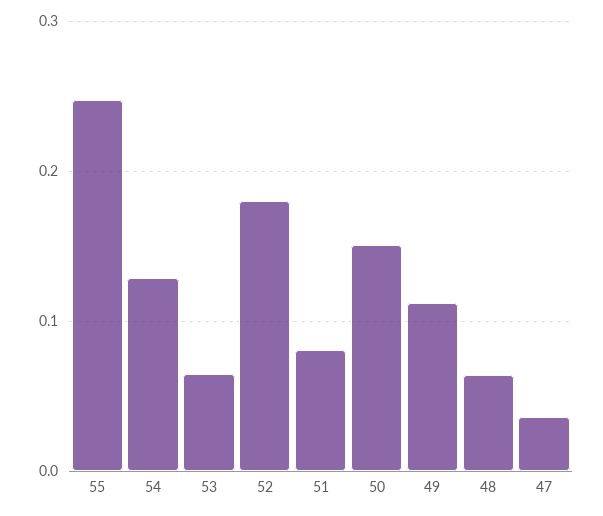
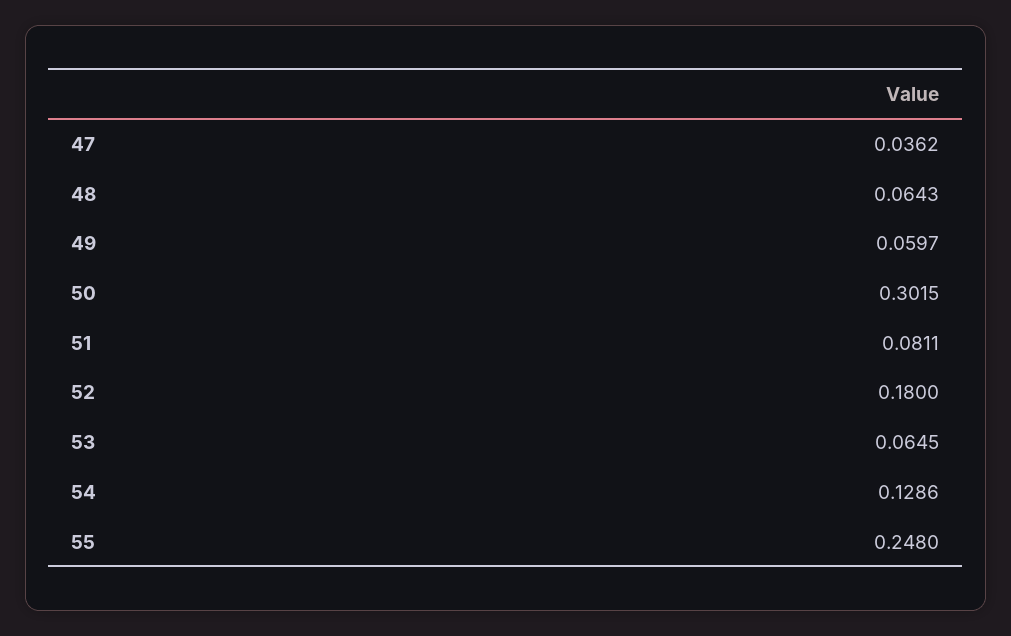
  {
    "55": 0.248,
    "54": 0.1286,
    "53": 0.0645,
    "52": 0.18,
    "51": 0.0811,
-   "50": 0.15,
+   "50": 0.3015,
-   "49": 0.11,
+   "49": 0.0597,
    "48": 0.0643,
    "47": 0.0362
  }

